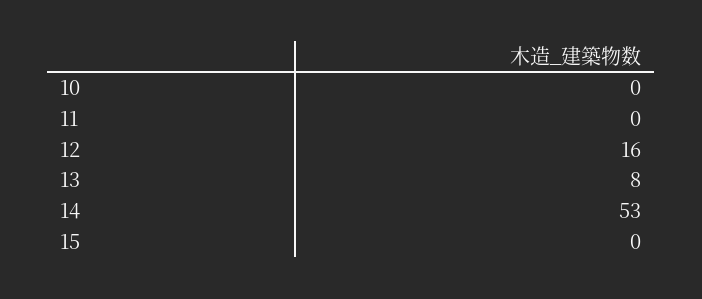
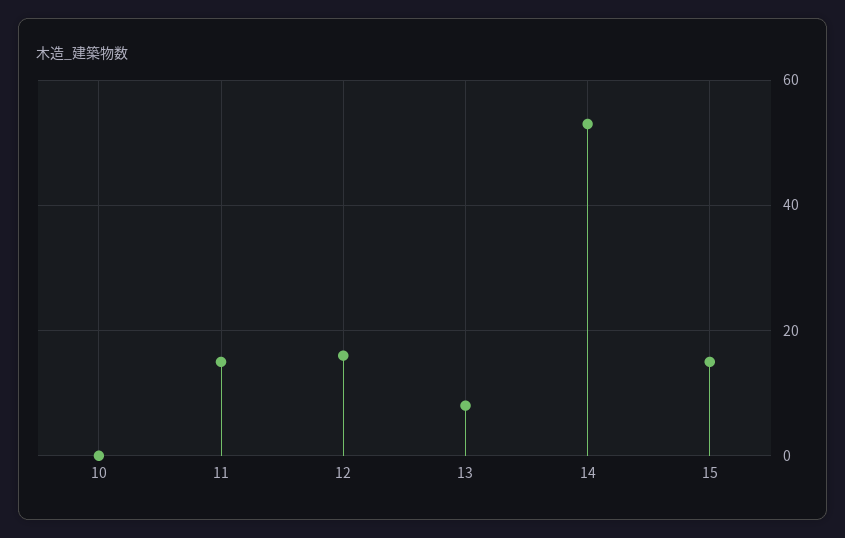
  {
    "10": 0,
-   "11": 0,
+   "11": 15,
    "12": 16,
    "13": 8,
    "14": 53,
-   "15": 0
+   "15": 15
  }

